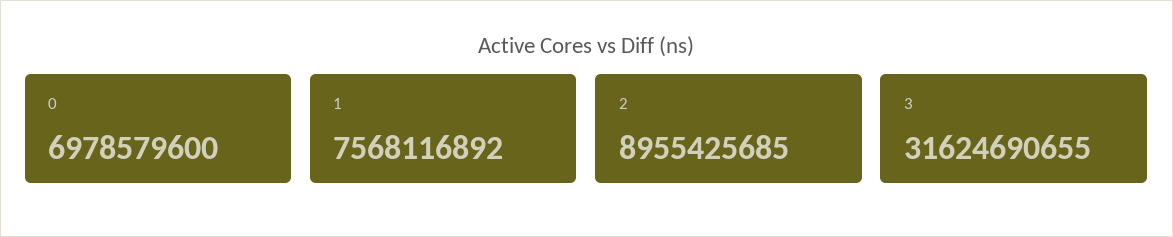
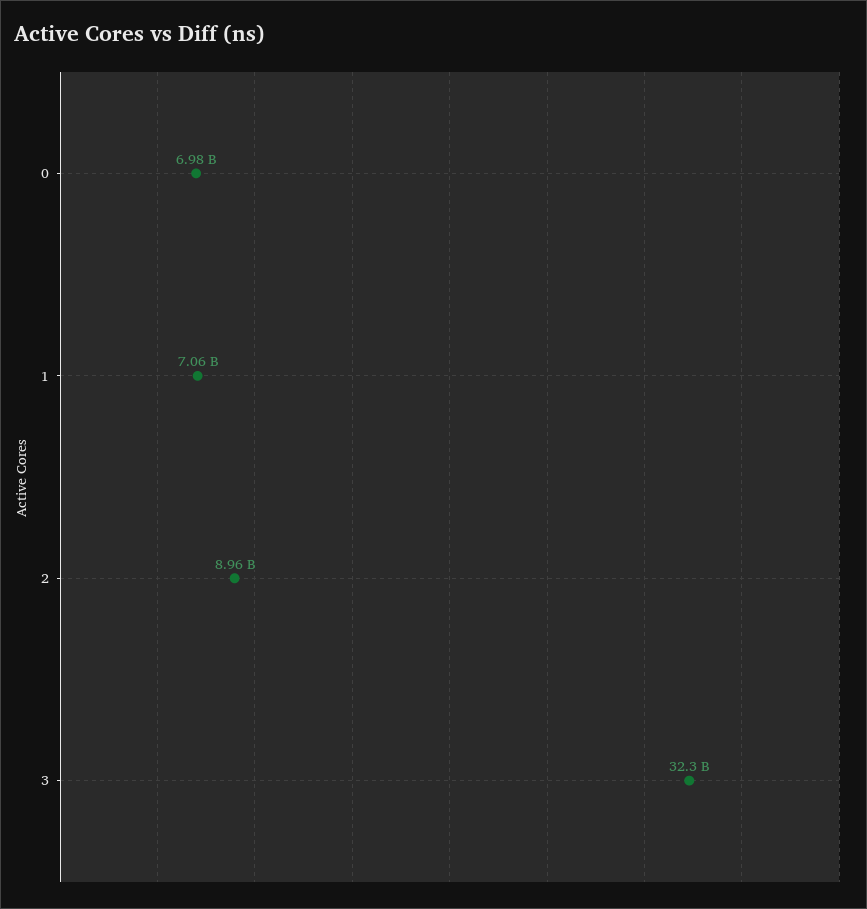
  {
    "0": 6978579600,
-   "1": 7568116892,
+   "1": 7060000000,
    "2": 8955425685,
-   "3": 31624690655
+   "3": 32300000000
  }

